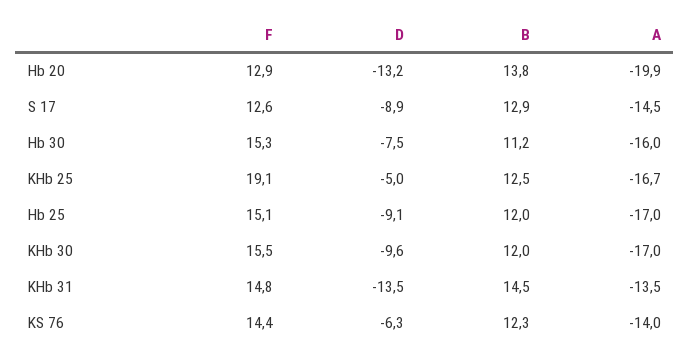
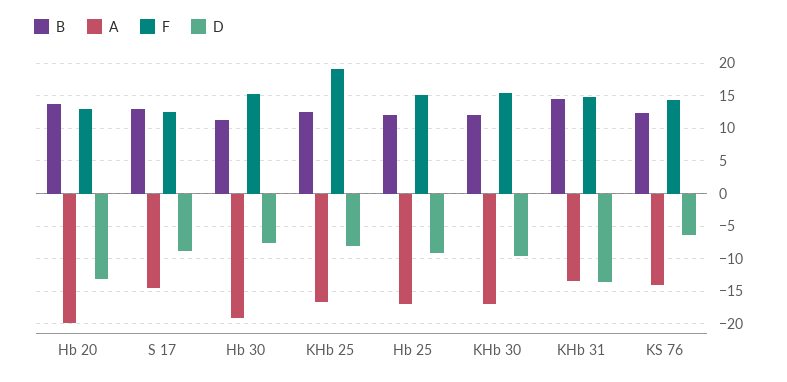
  {
    "F": {
      "Hb 20": 12.9,
      "S 17": 12.6,
      "Hb 30": 15.3,
      "KHb 25": 19.1,
      "Hb 25": 15.1,
      "KHb 30": 15.5,
      "KHb 31": 14.8,
      "KS 76": 14.4
    },
    "D": {
      "Hb 20": -13.2,
      "S 17": -8.9,
      "Hb 30": -7.5,
-     "KHb 25": -5,
+     "KHb 25": -8,
      "Hb 25": -9.1,
      "KHb 30": -9.6,
      "KHb 31": -13.5,
      "KS 76": -6.3
    },
    "B": {
      "Hb 20": 13.8,
      "S 17": 12.9,
      "Hb 30": 11.2,
      "KHb 25": 12.5,
      "Hb 25": 12,
      "KHb 30": 12,
      "KHb 31": 14.5,
      "KS 76": 12.3
    },
    "A": {
      "Hb 20": -19.9,
      "S 17": -14.5,
-     "Hb 30": -16,
+     "Hb 30": -19,
      "KHb 25": -16.7,
      "Hb 25": -17,
      "KHb 30": -17,
      "KHb 31": -13.5,
      "KS 76": -14
    }
  }

